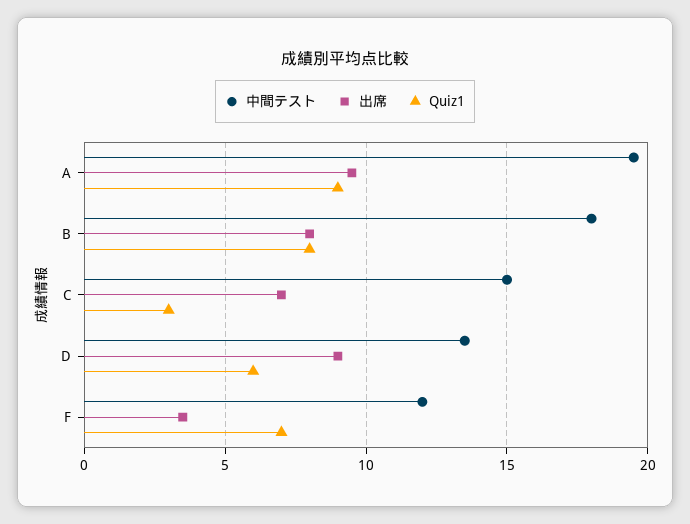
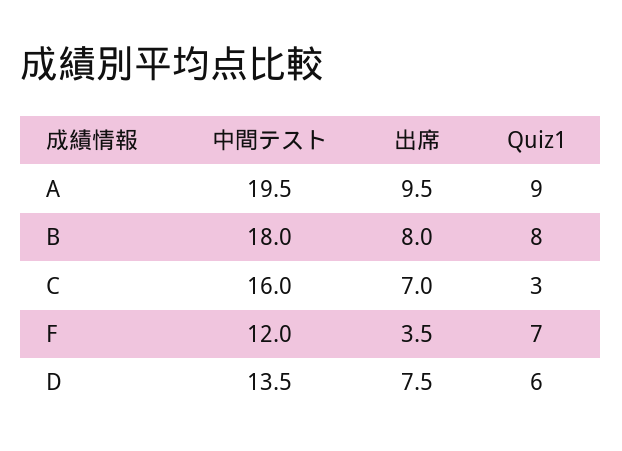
  {
    "中間テスト": {
      "A": 19.5,
      "B": 18,
-     "C": 15,
+     "C": 16,
      "D": 13.5,
      "F": 12
    },
    "出席": {
      "A": 9.5,
      "B": 8,
      "C": 7,
-     "D": 9,
+     "D": 7.5,
      "F": 3.5
    },
    "Quiz1": {
      "A": 9,
      "B": 8,
      "C": 3,
      "D": 6,
      "F": 7
    }
  }

